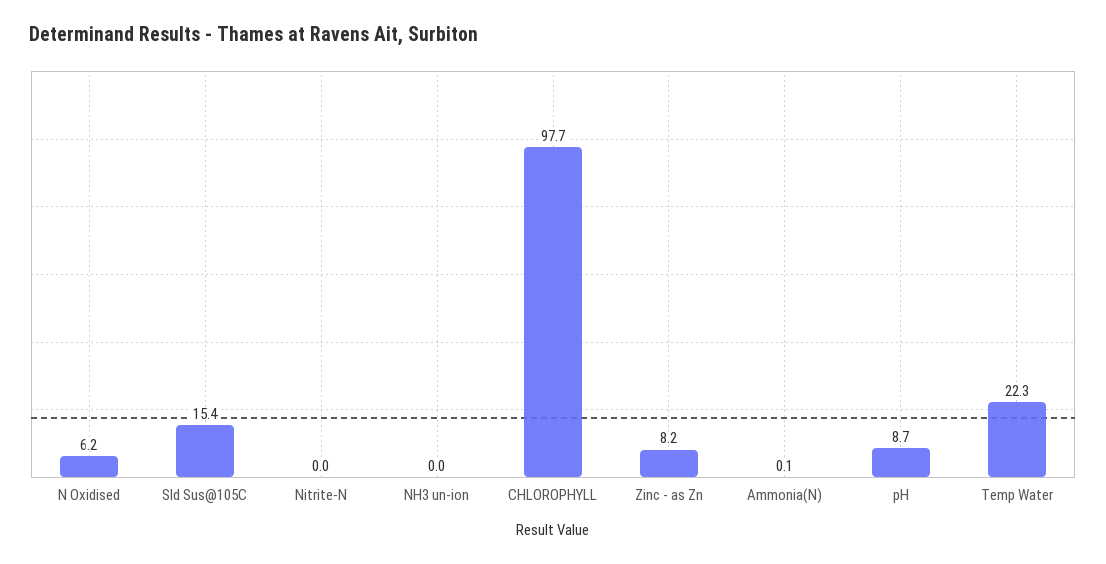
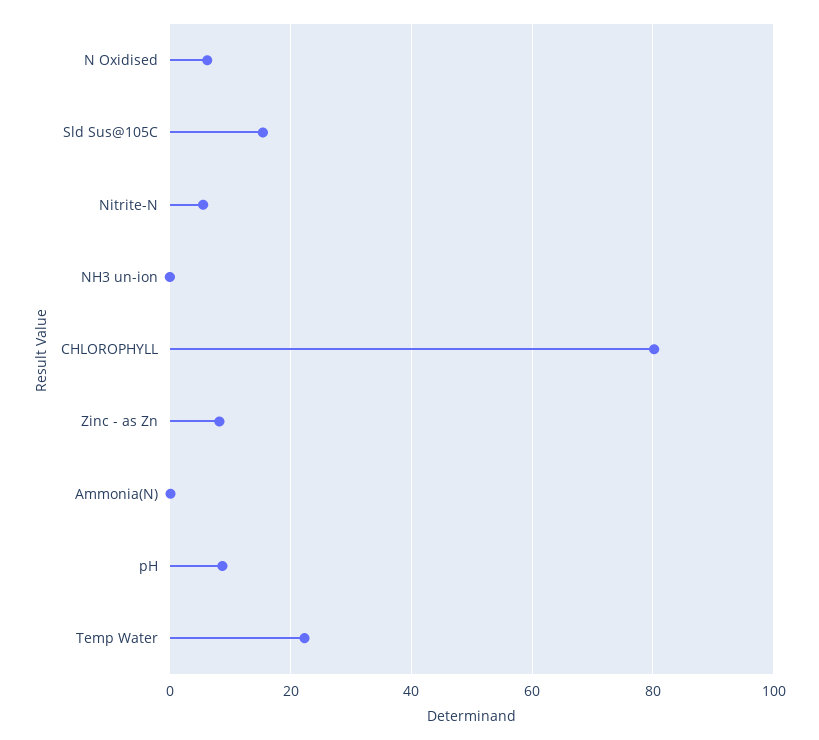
  {
    "N Oxidised": 6.2,
    "Sld Sus@105C": 15.4,
-   "Nitrite-N": 0,
+   "Nitrite-N": 6,
    "NH3 un-ion": 0,
-   "CHLOROPHYLL": 97.7,
+   "CHLOROPHYLL": 80,
    "Zinc - as Zn": 8.2,
    "Ammonia(N)": 0.1,
    "pH": 8.7,
    "Temp Water": 22.3
  }

